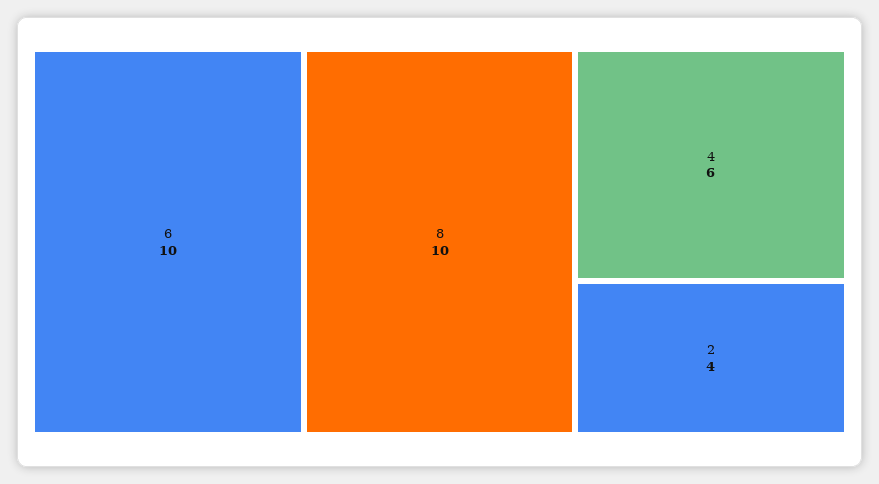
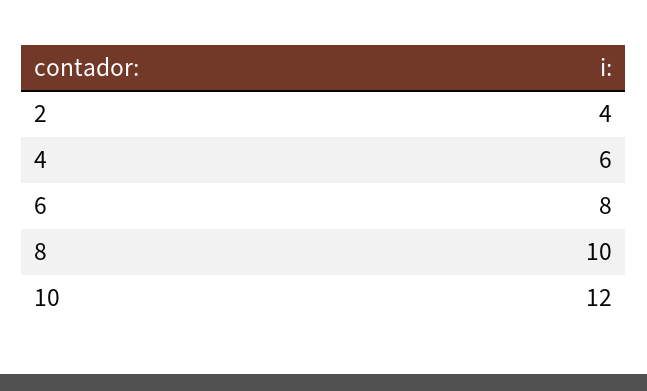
  {
-   "6": 10,
+   "6": 8,
    "8": 10,
    "4": 6,
-   "2": 4
+   "2": 4,
+   "10": 12
  }

